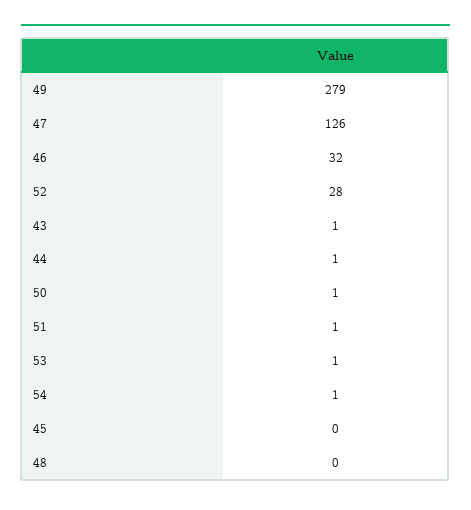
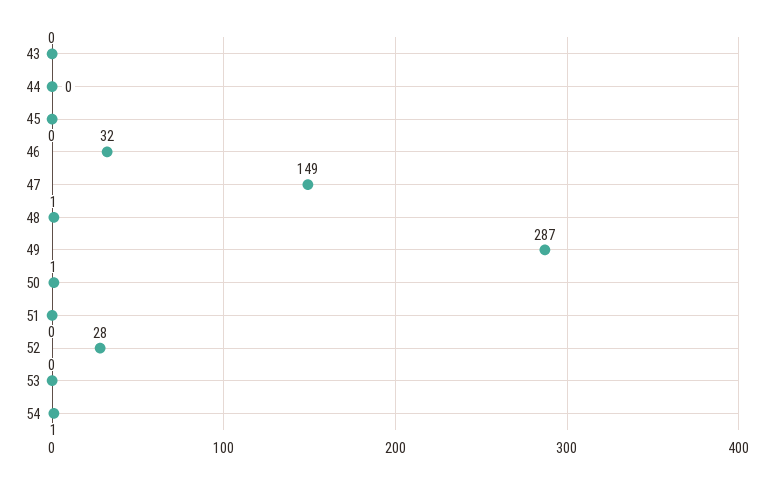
  {
-   "49": 279,
+   "49": 287,
-   "47": 126,
+   "47": 149,
    "46": 32,
    "52": 28,
-   "43": 1,
+   "43": 0,
-   "44": 1,
+   "44": 0,
    "50": 1,
-   "51": 1,
+   "51": 0,
-   "53": 1,
+   "53": 0,
    "54": 1,
    "45": 0,
-   "48": 0
+   "48": 1
  }

